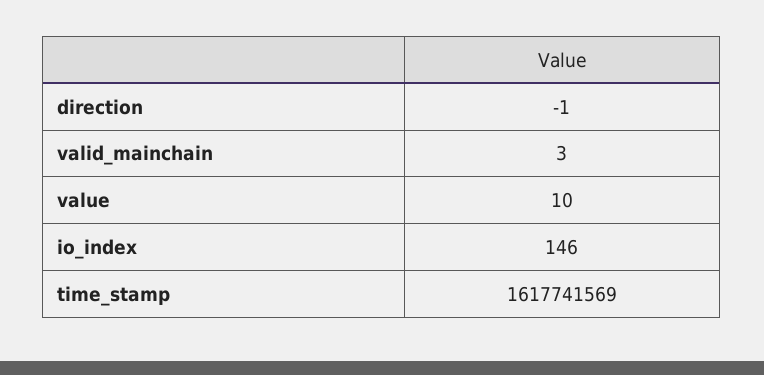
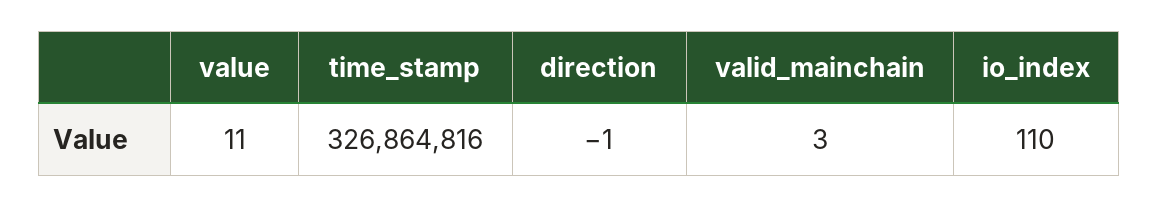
  {
    "direction": -1,
    "valid_mainchain": 3,
-   "value": 10,
+   "value": 11,
-   "io_index": 146,
+   "io_index": 110,
-   "time_stamp": 1617741569
+   "time_stamp": 326864816
  }

